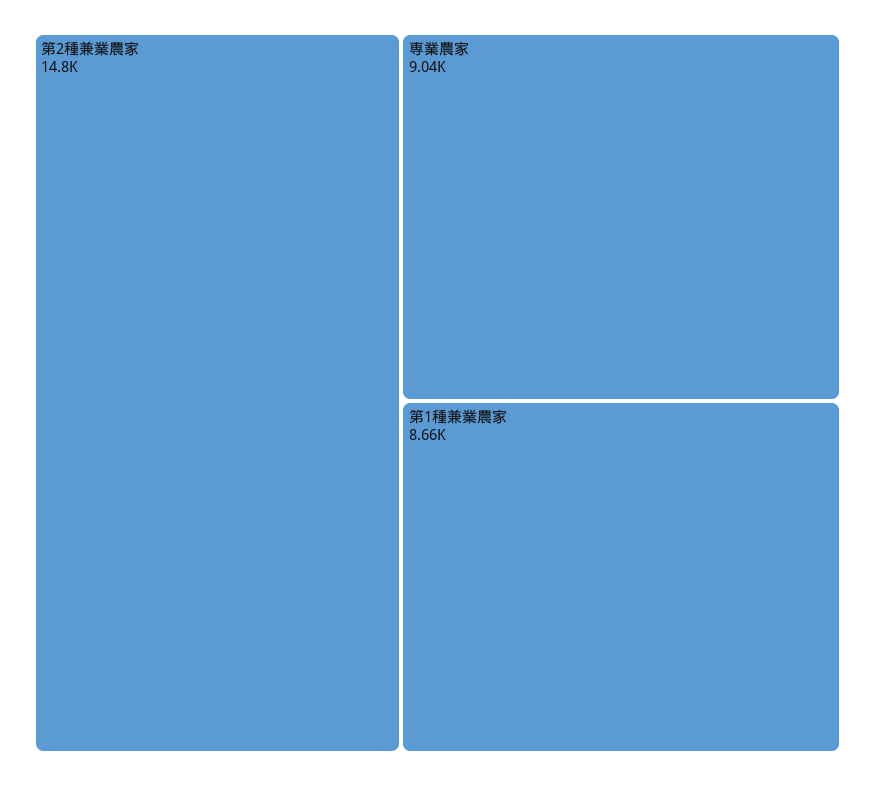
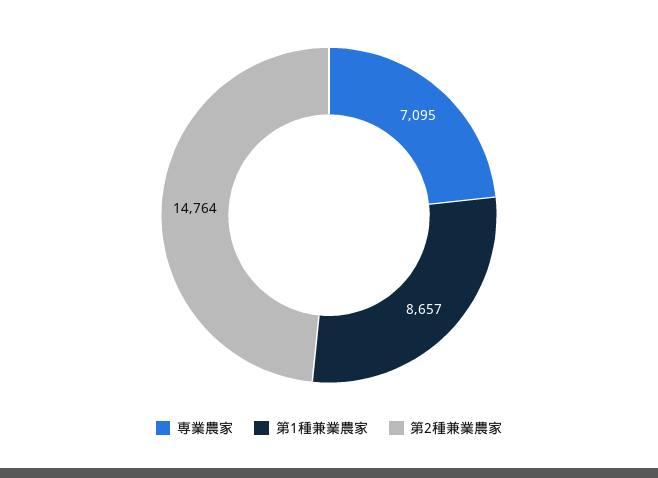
  {
    "第2種兼業農家": 14764,
-   "専業農家": 9040,
+   "専業農家": 7095,
    "第1種兼業農家": 8657
  }

